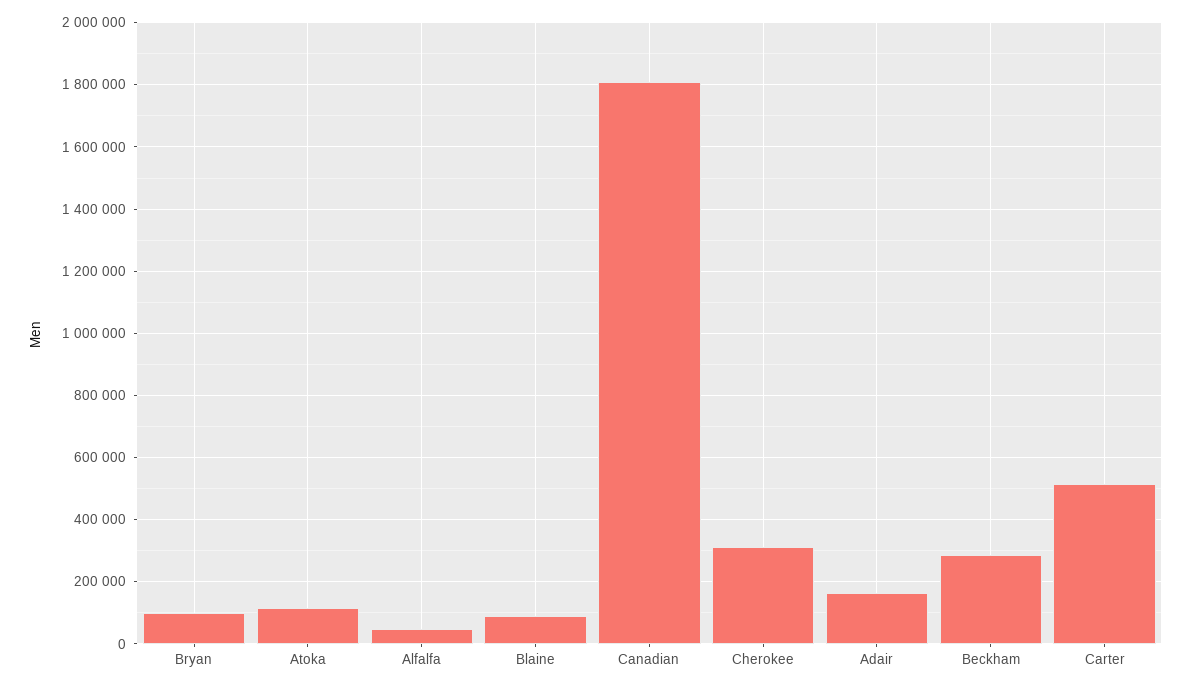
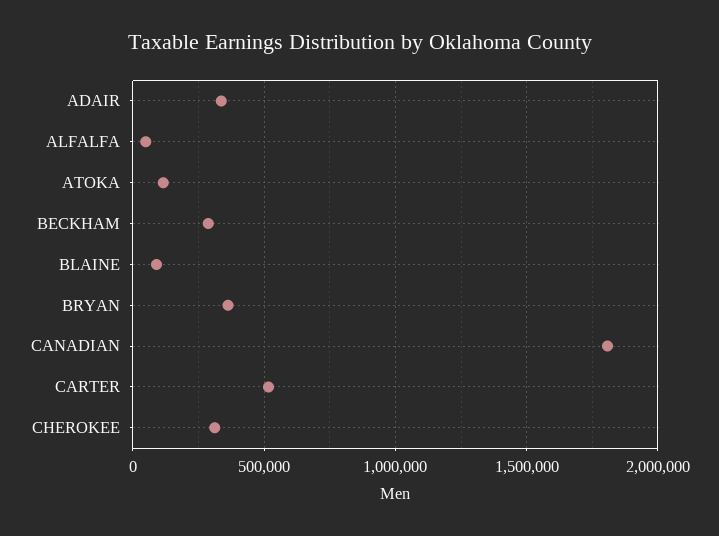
  {
-   "Bryan": 100000,
+   "Bryan": 350000,
    "Atoka": 120000,
    "Alfalfa": 40000,
    "Blaine": 80000,
    "Canadian": 1800000,
    "Cherokee": 320000,
-   "Adair": 160000,
+   "Adair": 350000,
    "Beckham": 280000,
    "Carter": 520000
  }

